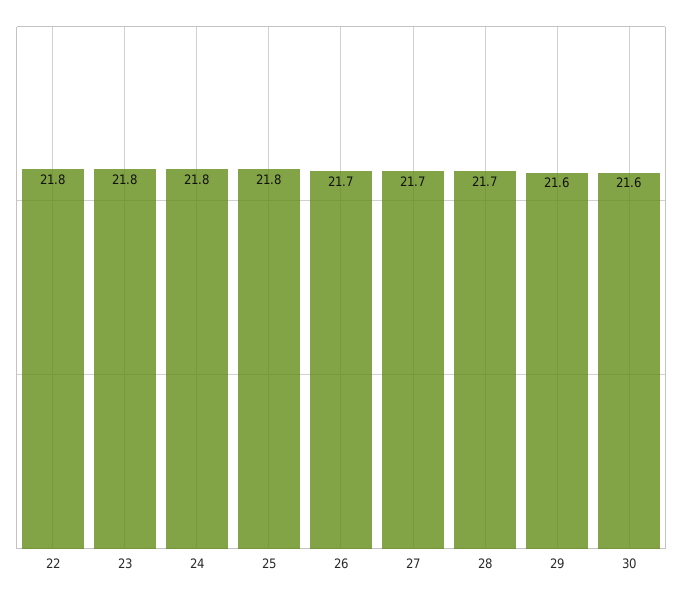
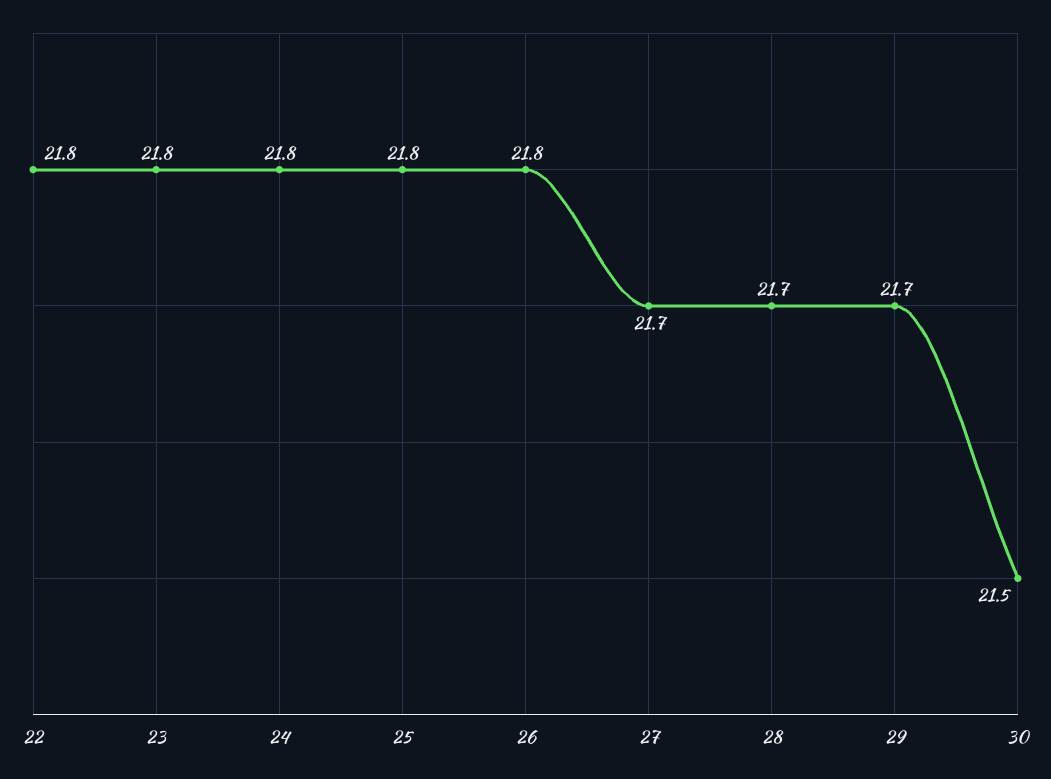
  {
    "22": 21.8,
    "23": 21.8,
    "24": 21.8,
    "25": 21.8,
-   "26": 21.7,
+   "26": 21.8,
    "27": 21.7,
    "28": 21.7,
-   "29": 21.6,
+   "29": 21.7,
-   "30": 21.6
+   "30": 21.5
  }

